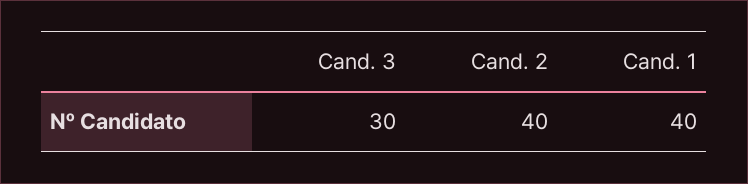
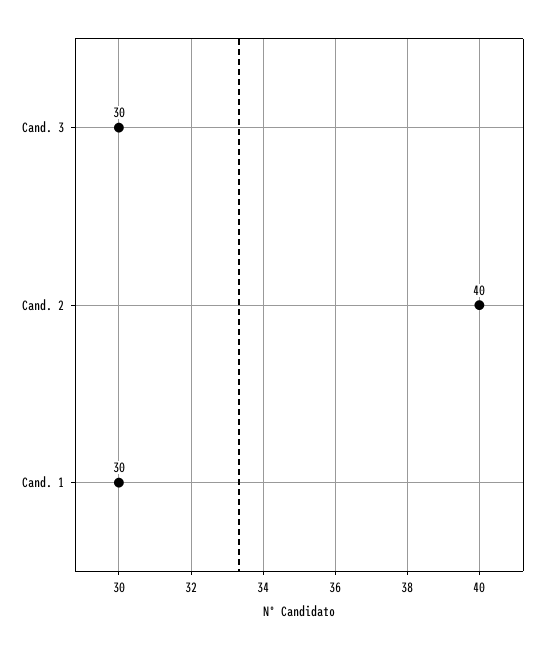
  {
    "Cand. 3": 30,
    "Cand. 2": 40,
-   "Cand. 1": 40
+   "Cand. 1": 30
  }

